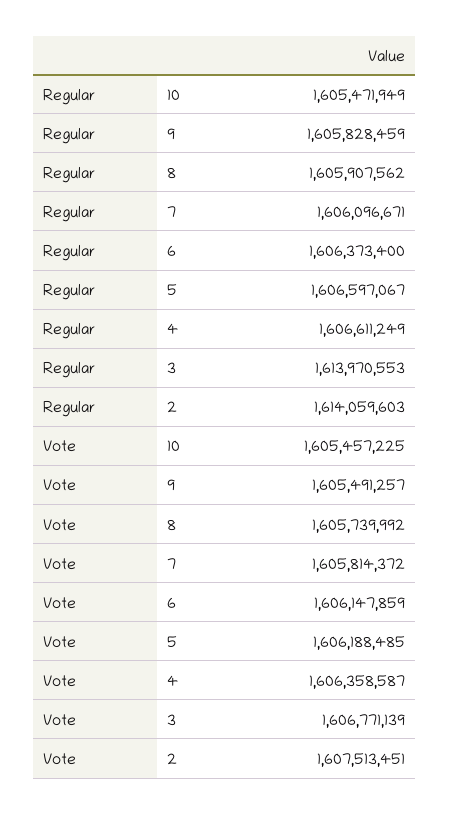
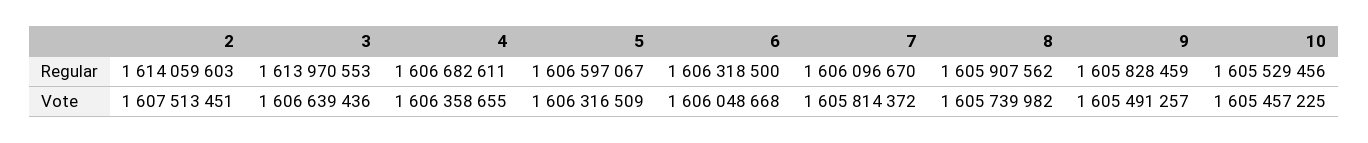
  {
    "Regular": {
-     "10": 1605471949,
+     "10": 1605529456,
      "9": 1605828459,
      "8": 1605907562,
-     "7": 1606096671,
+     "7": 1606096670,
-     "6": 1606373400,
+     "6": 1606318500,
      "5": 1606597067,
-     "4": 1606611249,
+     "4": 1606682611,
      "3": 1613970553,
      "2": 1614059603
    },
    "Vote": {
      "10": 1605457225,
      "9": 1605491257,
-     "8": 1605739992,
+     "8": 1605739982,
      "7": 1605814372,
-     "6": 1606147859,
+     "6": 1606048668,
-     "5": 1606188485,
+     "5": 1606316509,
-     "4": 1606358587,
+     "4": 1606358655,
-     "3": 1606771139,
+     "3": 1606639436,
      "2": 1607513451
    }
  }

